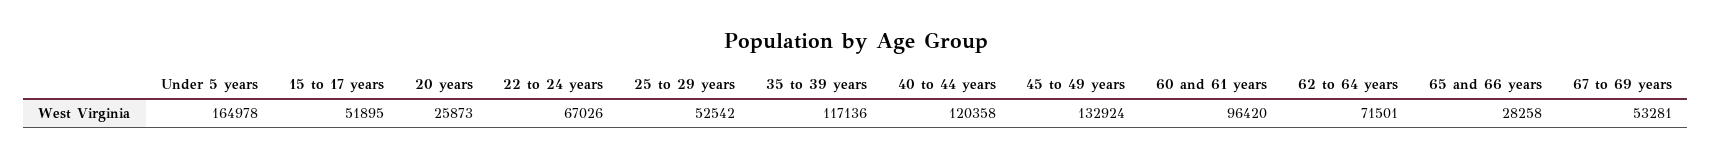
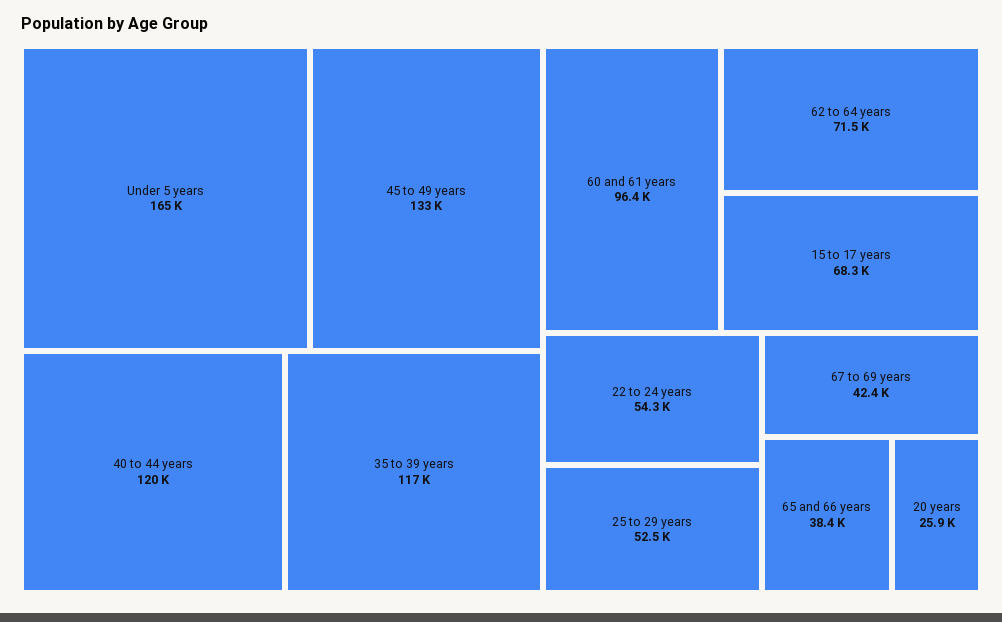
  {
    "Under 5 years": 164978,
-   "15 to 17 years": 51895,
+   "15 to 17 years": 68300,
    "20 years": 25873,
-   "22 to 24 years": 67026,
+   "22 to 24 years": 54300,
    "25 to 29 years": 52542,
    "35 to 39 years": 117136,
    "40 to 44 years": 120358,
    "45 to 49 years": 132924,
    "60 and 61 years": 96420,
    "62 to 64 years": 71501,
-   "65 and 66 years": 28258,
+   "65 and 66 years": 38400,
-   "67 to 69 years": 53281
+   "67 to 69 years": 42400
  }

